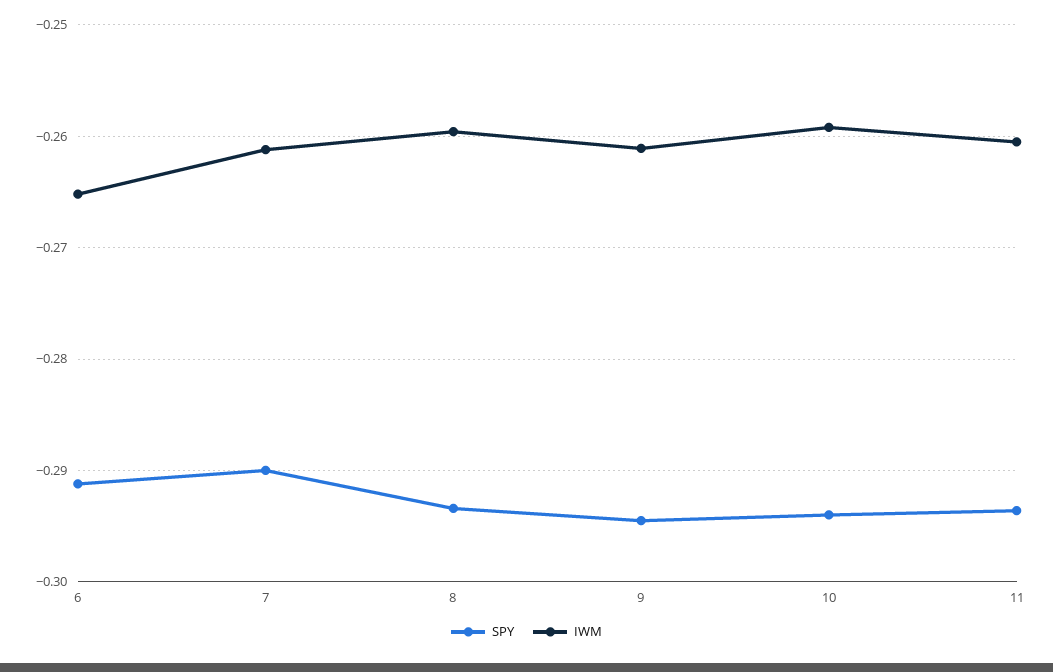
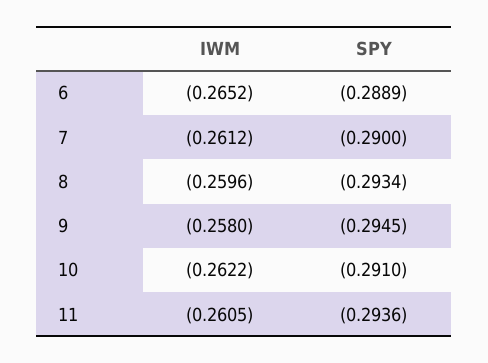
  {
    "SPY": {
-     "6": -0.291,
+     "6": -0.2889,
      "7": -0.29,
      "8": -0.2934,
      "9": -0.2945,
-     "10": -0.294,
+     "10": -0.291,
      "11": -0.2936
    },
    "IWM": {
      "6": -0.2652,
      "7": -0.2612,
      "8": -0.2596,
-     "9": -0.261,
+     "9": -0.258,
-     "10": -0.259,
+     "10": -0.2622,
      "11": -0.2605
    }
  }

